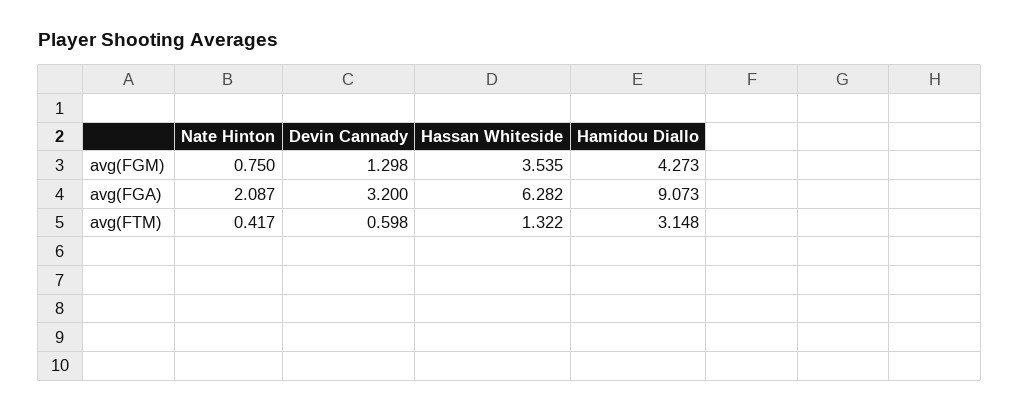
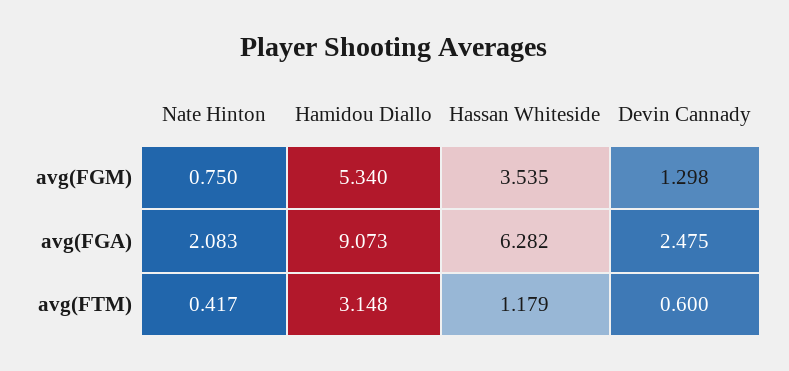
  {
    "Nate Hinton": {
      "avg(FGM)": 0.75,
-     "avg(FGA)": 2.087,
+     "avg(FGA)": 2.083,
      "avg(FTM)": 0.417
    },
    "Devin Cannady": {
      "avg(FGM)": 1.298,
-     "avg(FGA)": 3.2,
+     "avg(FGA)": 2.475,
-     "avg(FTM)": 0.598
+     "avg(FTM)": 0.6
    },
    "Hassan Whiteside": {
      "avg(FGM)": 3.535,
      "avg(FGA)": 6.282,
-     "avg(FTM)": 1.322
+     "avg(FTM)": 1.179
    },
    "Hamidou Diallo": {
-     "avg(FGM)": 4.273,
+     "avg(FGM)": 5.34,
      "avg(FGA)": 9.073,
      "avg(FTM)": 3.148
    }
  }

